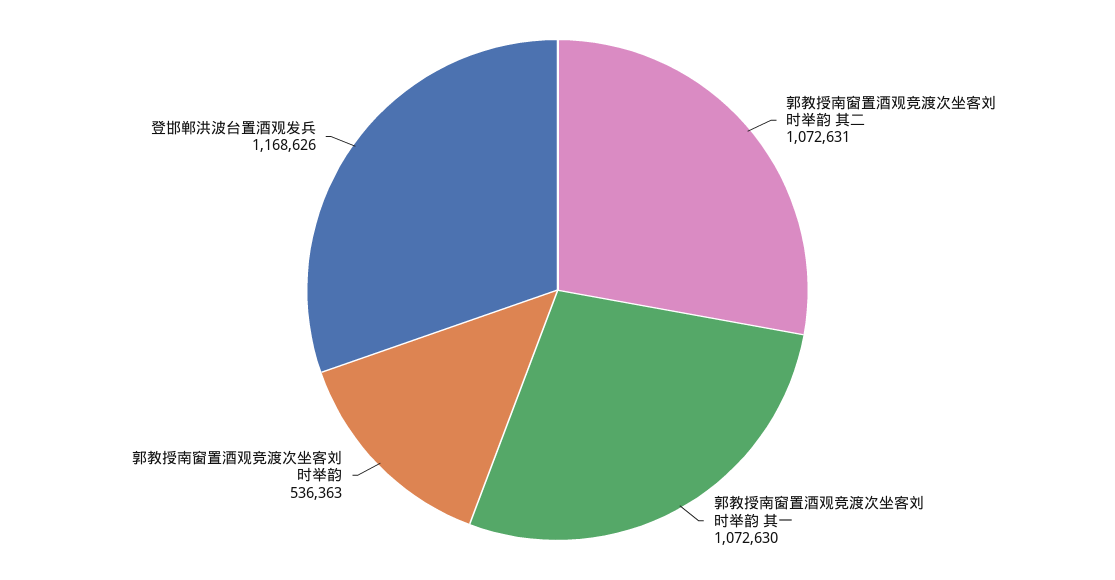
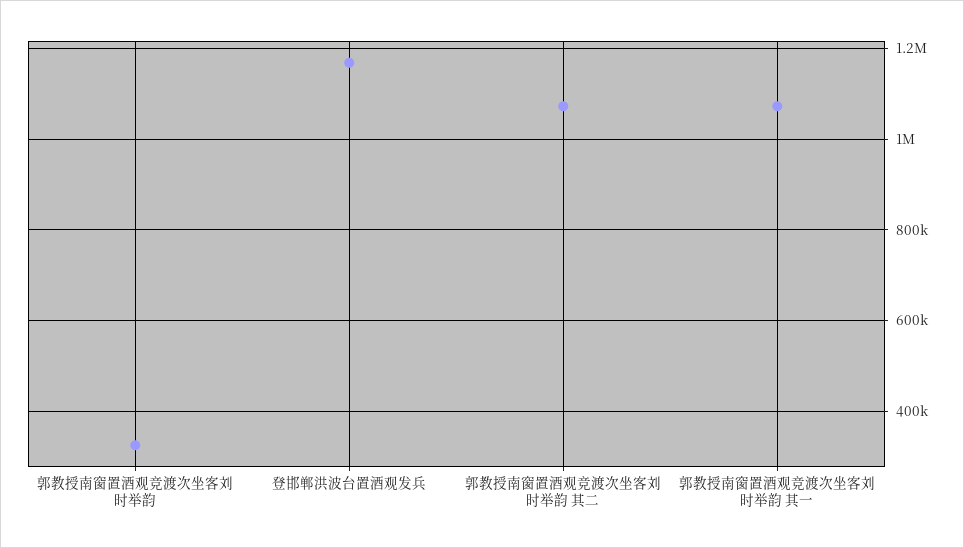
  {
    "郭教授南窗置酒观竞渡次坐客刘时举韵 其二": 1072631,
    "郭教授南窗置酒观竞渡次坐客刘时举韵 其一": 1072630,
-   "郭教授南窗置酒观竞渡次坐客刘时举韵": 536363,
+   "郭教授南窗置酒观竞渡次坐客刘时举韵": 320000,
    "登邯郸洪波台置酒观发兵": 1168626
  }

